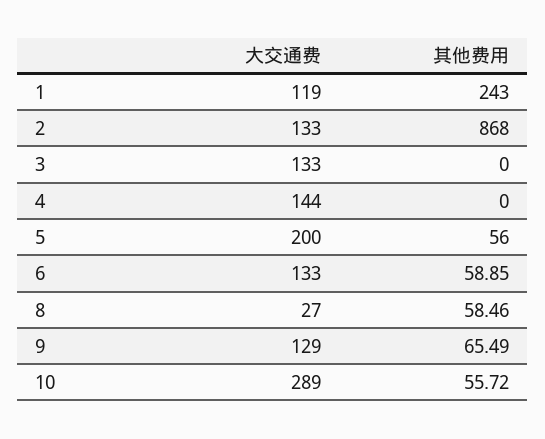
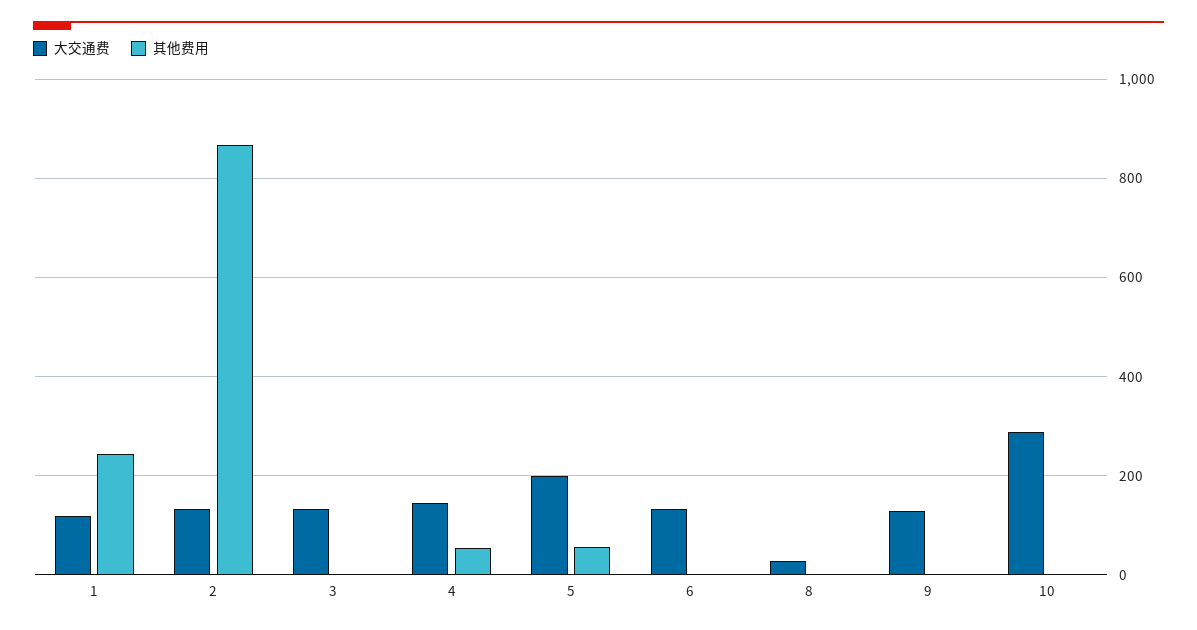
  {
    "大交通费": {
      "1": 119,
      "2": 133,
      "3": 133,
      "4": 144,
      "5": 200,
      "6": 133,
      "8": 27,
      "9": 129,
      "10": 289
    },
    "其他费用": {
      "1": 243,
      "2": 868,
      "3": 0,
-     "4": 0,
+     "4": 60,
      "5": 56,
-     "6": 58.85,
+     "6": 0,
-     "8": 58.46,
+     "8": 0,
-     "9": 65.49,
+     "9": 0,
-     "10": 55.72
+     "10": 0
    }
  }

